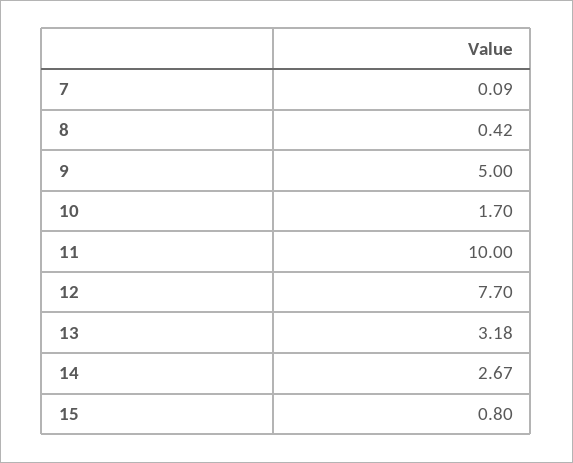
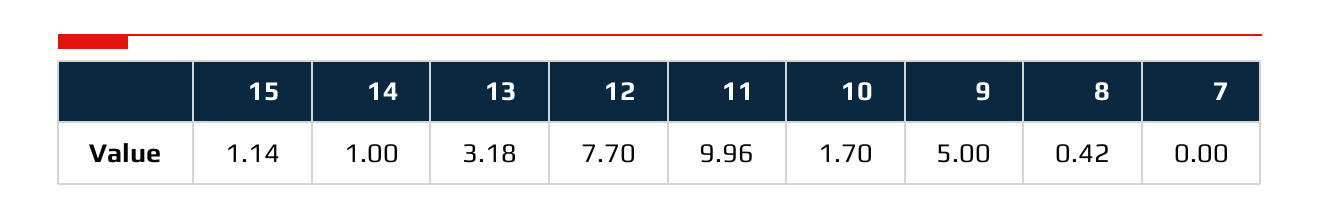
  {
-   "7": 0.09,
+   "7": 0,
    "8": 0.42,
    "9": 5,
    "10": 1.7,
-   "11": 10,
+   "11": 9.96,
    "12": 7.7,
    "13": 3.18,
-   "14": 2.67,
+   "14": 1,
-   "15": 0.8
+   "15": 1.14
  }

